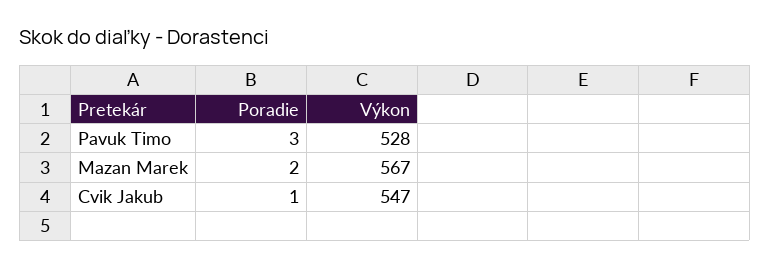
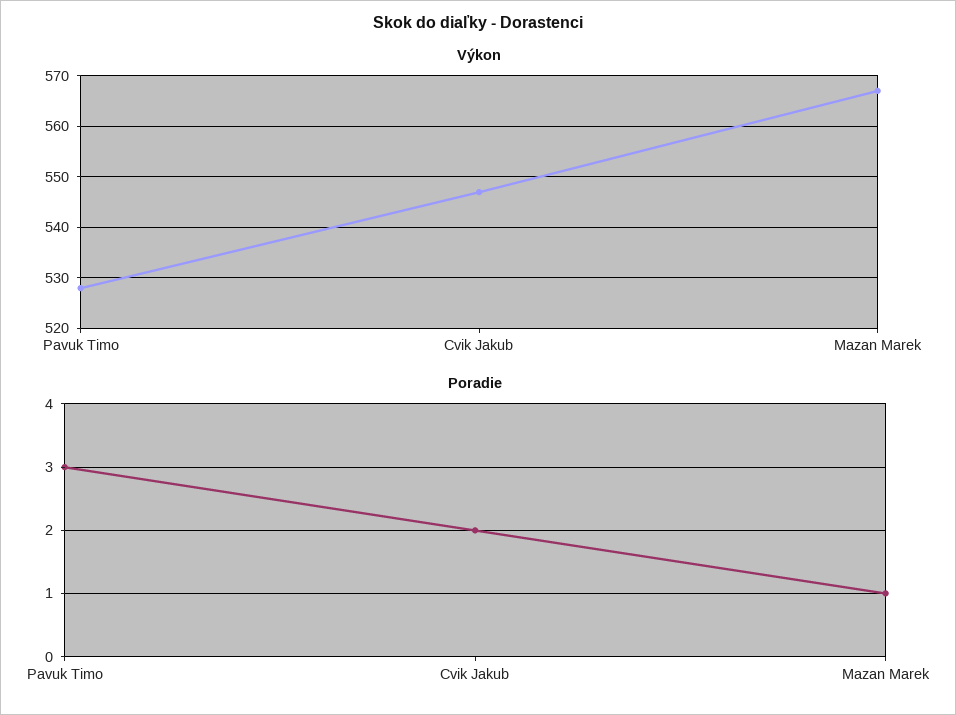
  {
    "Poradie": {
      "Pavuk Timo": 3,
-     "Mazan Marek": 2,
+     "Mazan Marek": 1,
-     "Cvik Jakub": 1
+     "Cvik Jakub": 2
    },
    "Výkon": {
      "Pavuk Timo": 528,
      "Mazan Marek": 567,
      "Cvik Jakub": 547
    }
  }

